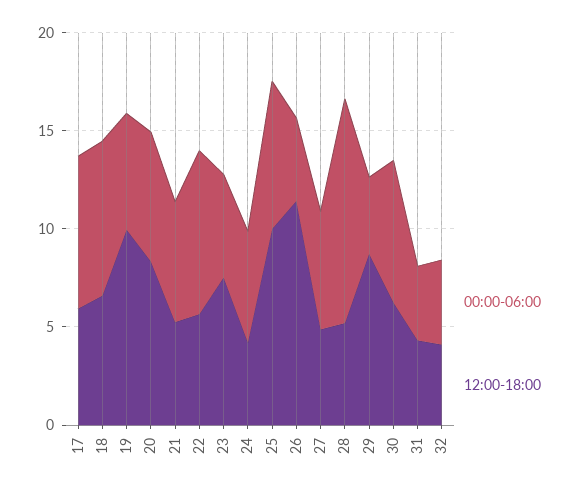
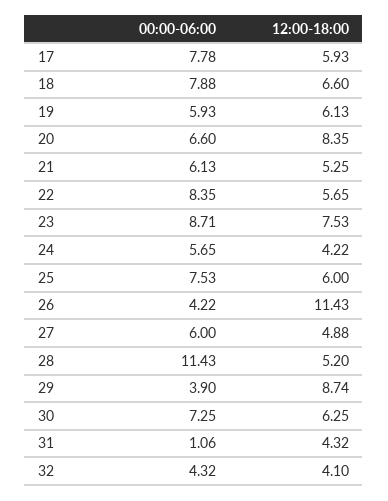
  {
    "00:00-06:00": {
      "17": 7.78,
      "18": 7.88,
      "19": 5.93,
      "20": 6.6,
      "21": 6.13,
      "22": 8.35,
-     "23": 5,
+     "23": 8.71,
      "24": 5.65,
      "25": 7.53,
      "26": 4.22,
      "27": 6,
      "28": 11.43,
      "29": 3.9,
      "30": 7.25,
-     "31": 4,
+     "31": 1.06,
      "32": 4.32
    },
    "12:00-18:00": {
      "17": 5.93,
      "18": 6.6,
-     "19": 10,
+     "19": 6.13,
      "20": 8.35,
      "21": 5.25,
      "22": 5.65,
      "23": 7.53,
      "24": 4.22,
-     "25": 10,
+     "25": 6,
      "26": 11.43,
      "27": 4.88,
      "28": 5.2,
      "29": 8.74,
      "30": 6.25,
      "31": 4.32,
      "32": 4.1
    }
  }

